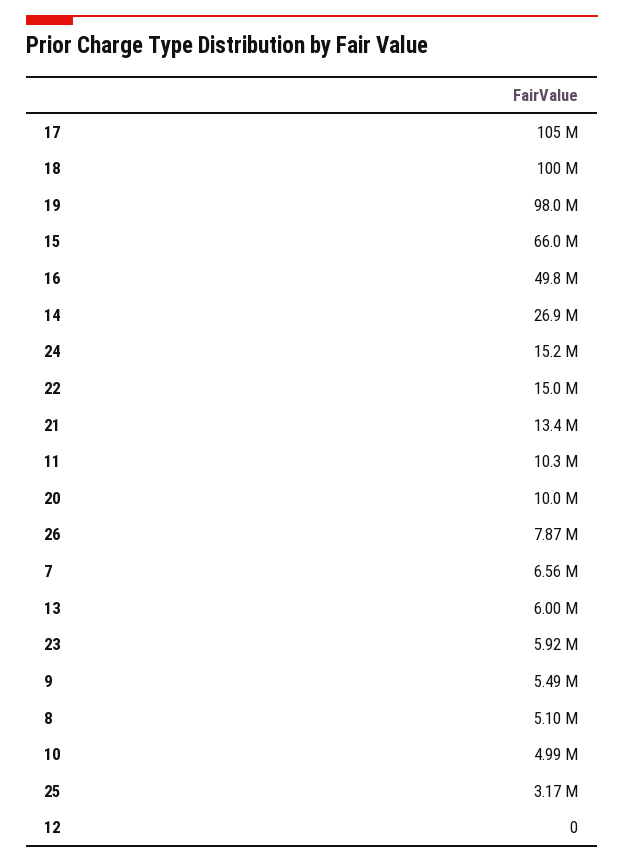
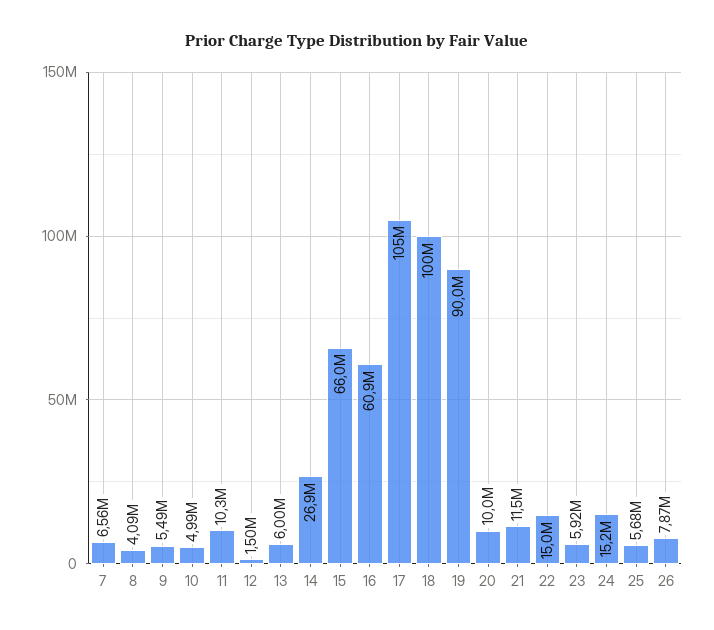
  {
    "17": 105000000,
    "18": 100000000,
-   "19": 98000000,
+   "19": 90000000,
    "15": 66000000,
-   "16": 49800000,
+   "16": 60900000,
    "14": 26900000,
    "24": 15200000,
    "22": 15000000,
-   "21": 13400000,
+   "21": 11500000,
    "11": 10300000,
    "20": 10000000,
    "26": 7870000,
    "7": 6560000,
    "13": 6000000,
    "23": 5920000,
    "9": 5490000,
-   "8": 5100000,
+   "8": 4090000,
    "10": 4990000,
-   "25": 3170000,
+   "25": 5680000,
-   "12": 0
+   "12": 1500000
  }

